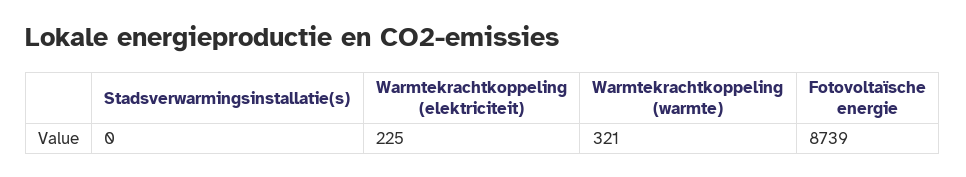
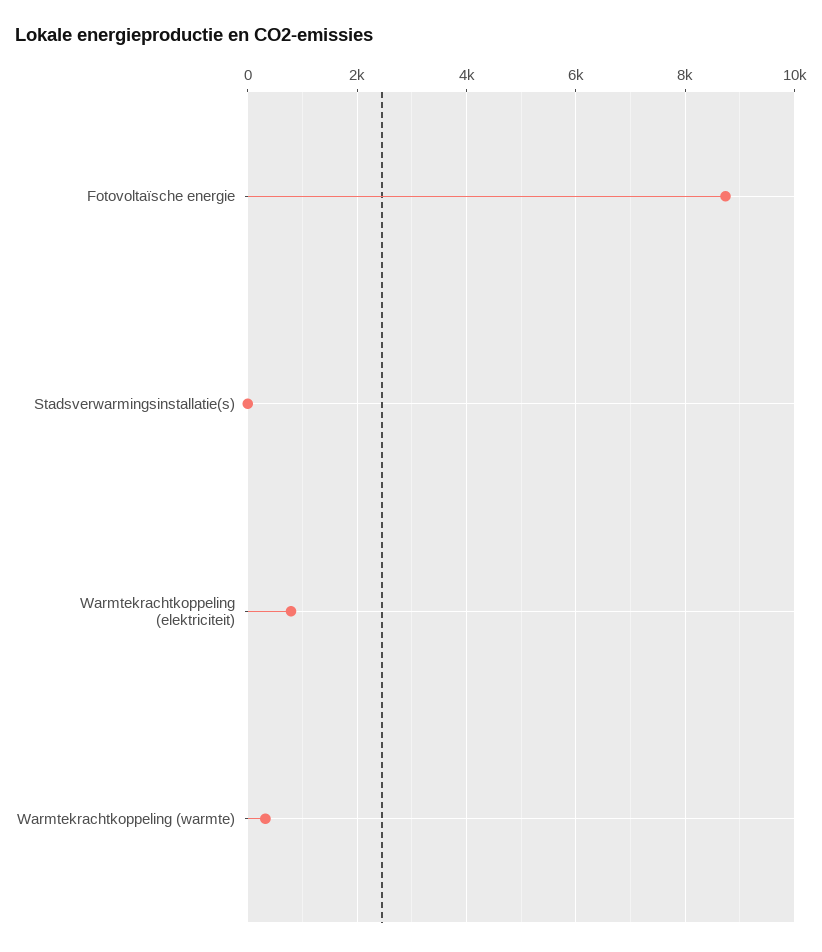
  {
    "Stadsverwarmingsinstallatie(s)": 0,
-   "Warmtekrachtkoppeling (elektriciteit)": 225,
+   "Warmtekrachtkoppeling (elektriciteit)": 800,
    "Warmtekrachtkoppeling (warmte)": 321,
    "Fotovoltaïsche energie": 8739
  }

